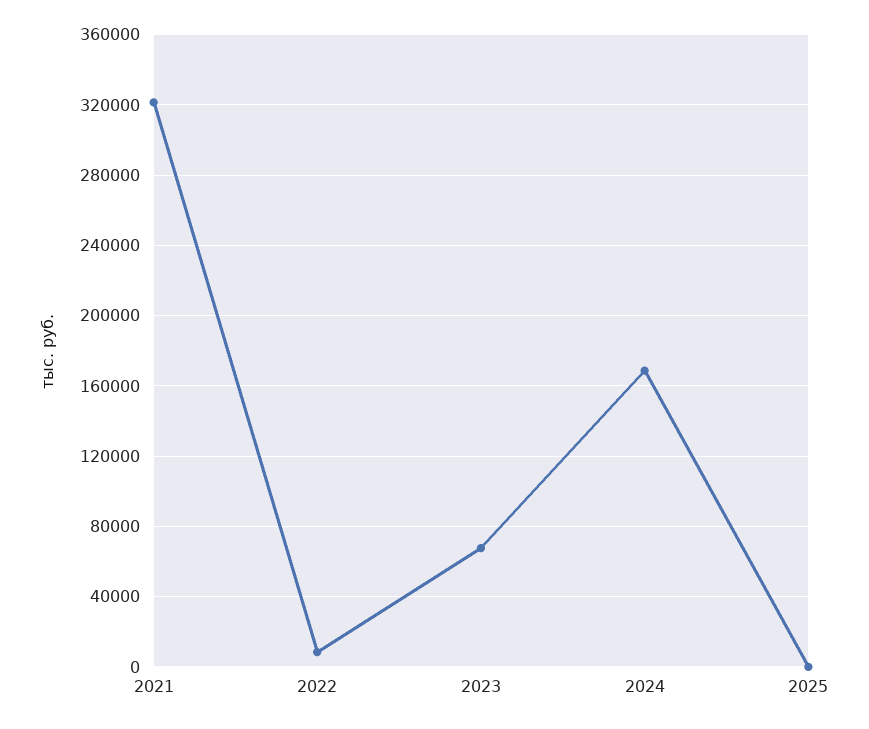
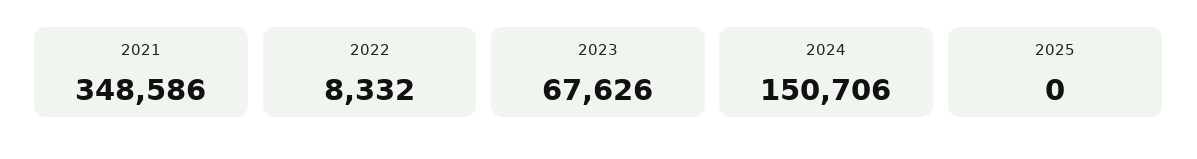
  {
-   "2021": 320000,
+   "2021": 348586,
    "2022": 8332,
    "2023": 67626,
-   "2024": 170000,
+   "2024": 150706,
    "2025": 0
  }

